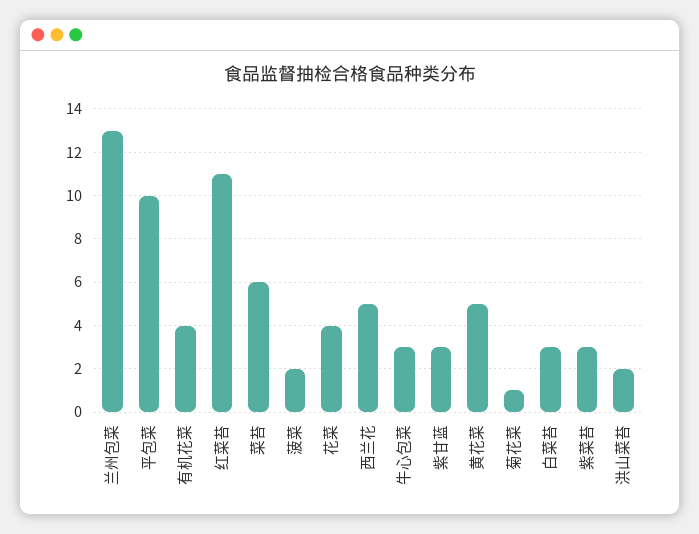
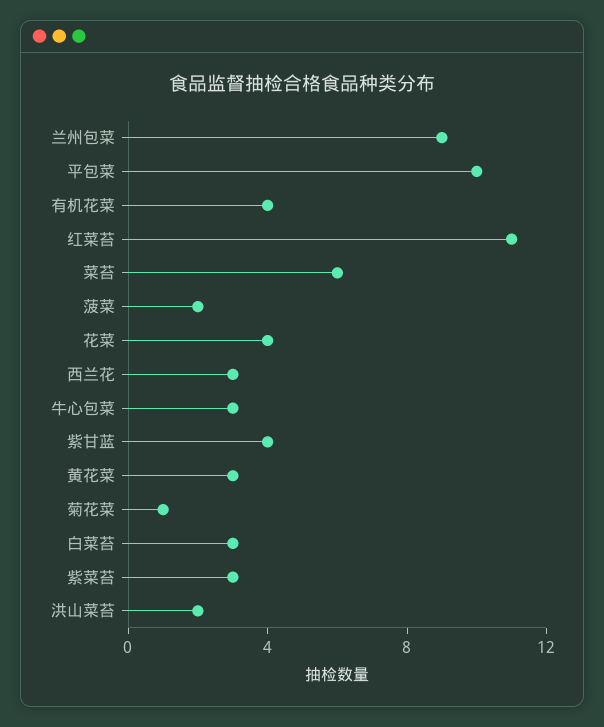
  {
-   "兰州包菜": 13,
+   "兰州包菜": 9,
    "平包菜": 10,
    "有机花菜": 4,
    "红菜苔": 11,
    "菜苔": 6,
    "菠菜": 2,
    "花菜": 4,
-   "西兰花": 5,
+   "西兰花": 3,
    "牛心包菜": 3,
-   "紫甘蓝": 3,
+   "紫甘蓝": 4,
-   "黄花菜": 5,
+   "黄花菜": 3,
    "菊花菜": 1,
    "白菜苔": 3,
    "紫菜苔": 3,
    "洪山菜苔": 2
  }

